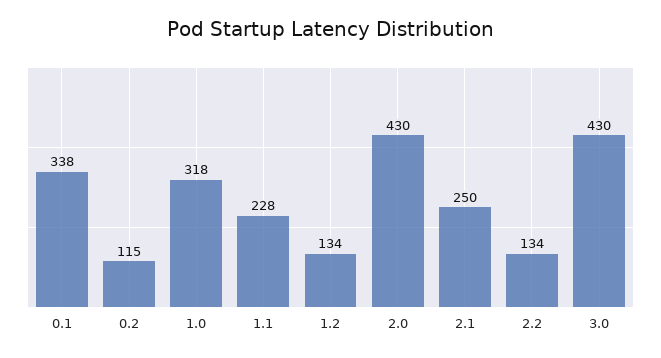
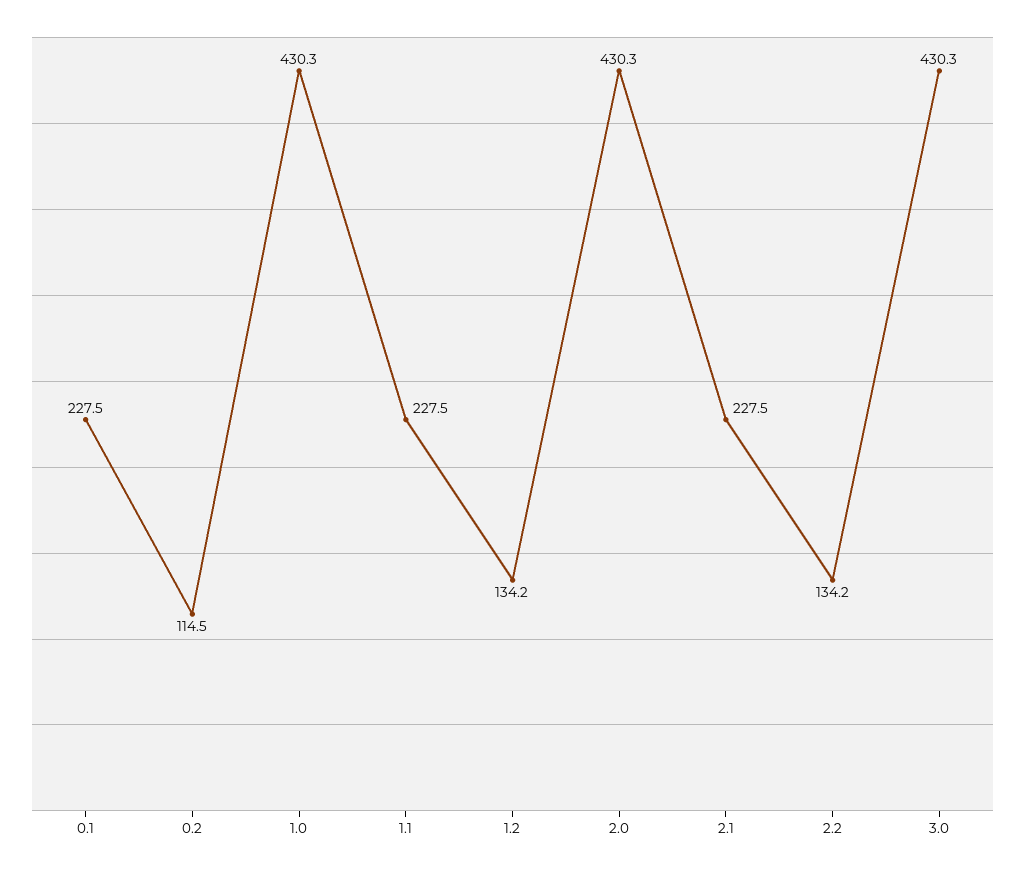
  {
-   "0.1": 338,
+   "0.1": 227.5,
    "0.2": 114.5,
-   "1.0": 318,
+   "1.0": 430.3,
    "1.1": 227.5,
    "1.2": 134.2,
    "2.0": 430.3,
-   "2.1": 250,
+   "2.1": 227.5,
    "2.2": 134.2,
    "3.0": 430.3
  }

